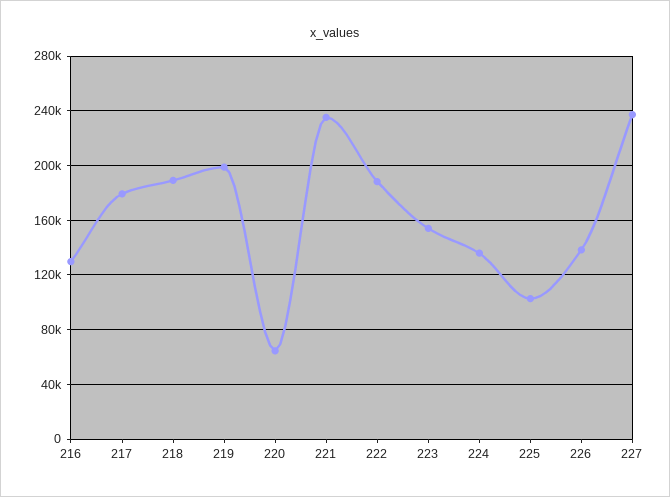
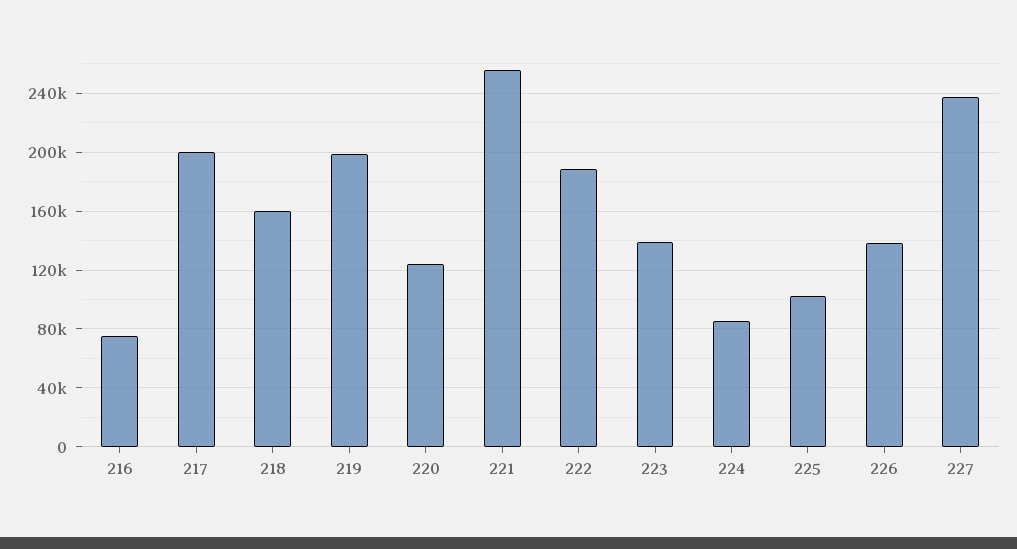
  {
-   "216": 130000,
+   "216": 75000,
-   "217": 180000,
+   "217": 200000,
-   "218": 190000,
+   "218": 160000,
    "219": 200000,
-   "220": 65000,
+   "220": 125000,
-   "221": 235000,
+   "221": 255000,
    "222": 190000,
-   "223": 155000,
+   "223": 140000,
-   "224": 135000,
+   "224": 85000,
    "225": 105000,
    "226": 140000,
    "227": 235000
  }

